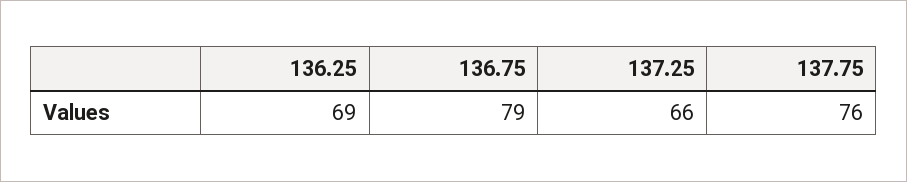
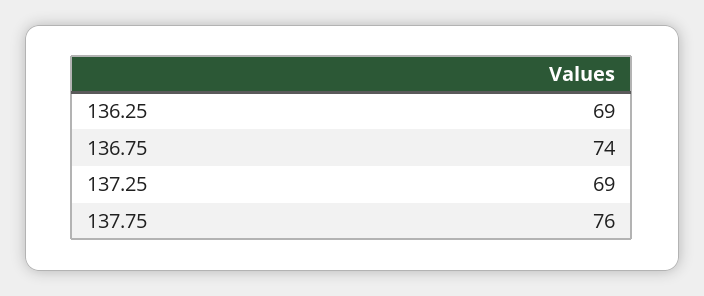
  {
    "136.25": 69,
-   "136.75": 79,
+   "136.75": 74,
-   "137.25": 66,
+   "137.25": 69,
    "137.75": 76
  }

